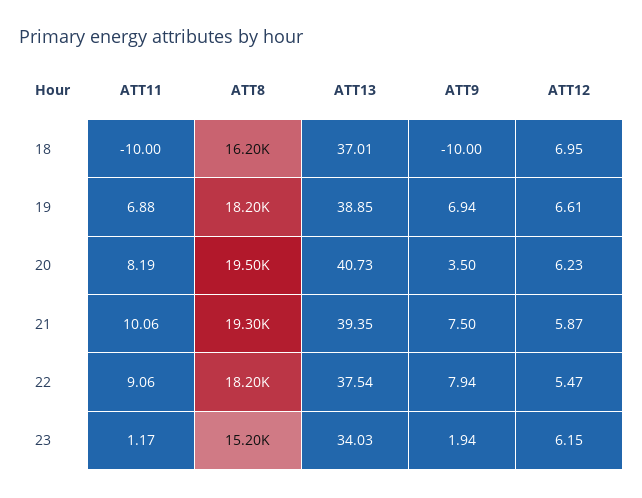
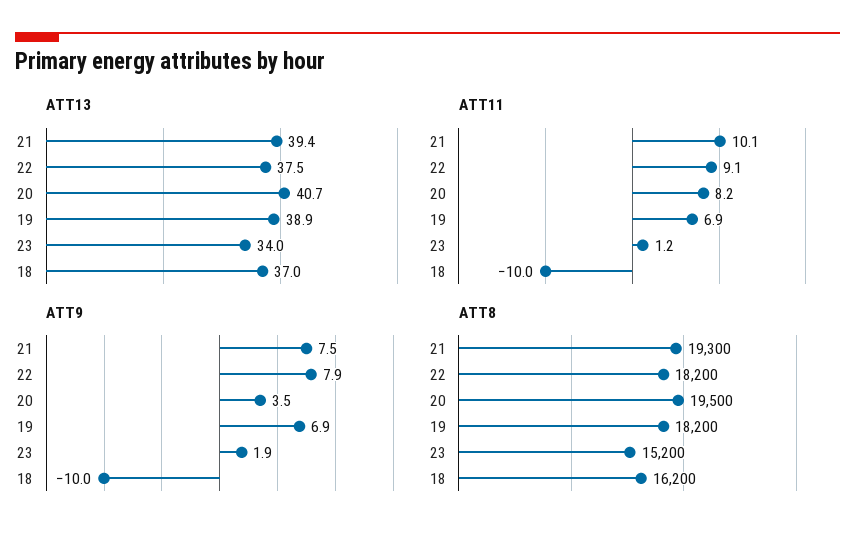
  {
    "ATT11": {
      "18": -10,
      "19": 6.88,
      "20": 8.19,
      "21": 10.06,
      "22": 9.06,
      "23": 1.17
    },
    "ATT8": {
      "18": 16200,
      "19": 18200,
      "20": 19500,
      "21": 19300,
      "22": 18200,
      "23": 15200
    },
    "ATT13": {
      "18": 37.01,
      "19": 38.85,
      "20": 40.73,
      "21": 39.35,
      "22": 37.54,
      "23": 34.03
    },
    "ATT9": {
      "18": -10,
      "19": 6.94,
      "20": 3.5,
      "21": 7.5,
      "22": 7.94,
      "23": 1.94
-   },
+   }
-   "ATT12": {
-     "18": 6.95,
-     "19": 6.61,
-     "20": 6.23,
-     "21": 5.87,
-     "22": 5.47,
-     "23": 6.15
-   }
  }

